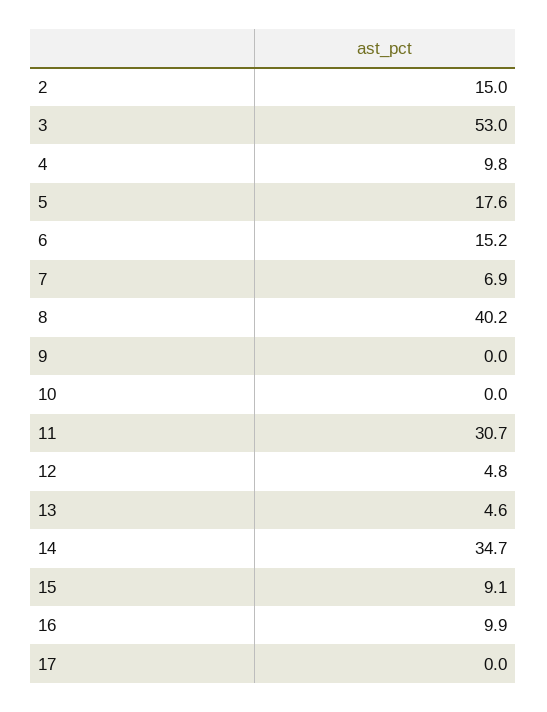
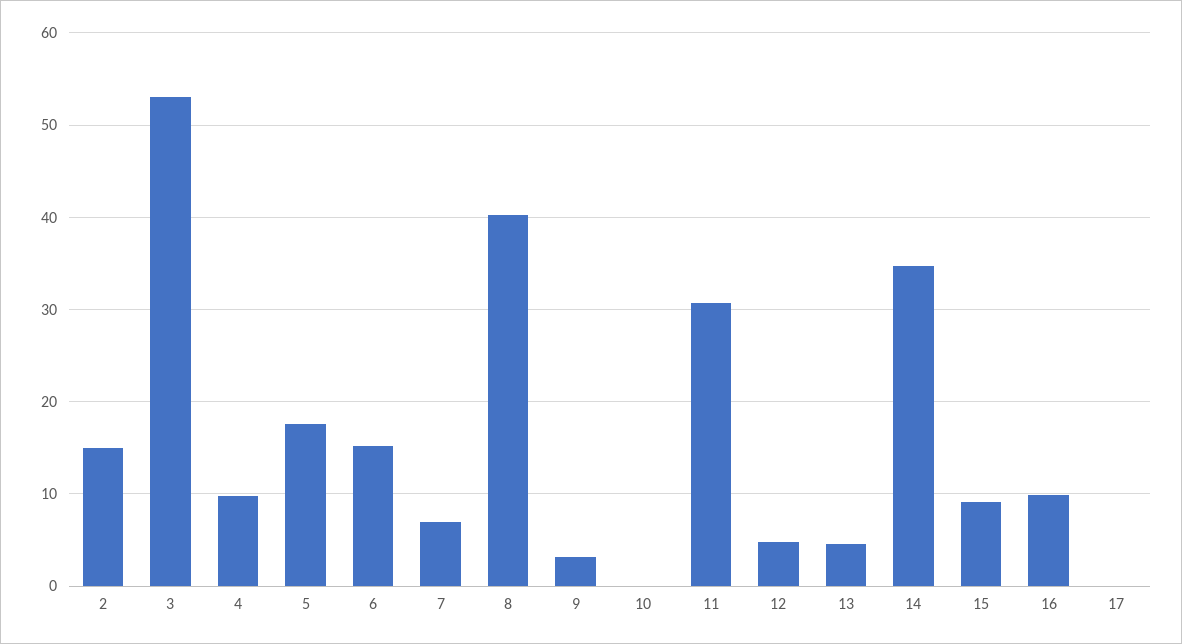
  {
    "2": 15,
    "3": 53,
    "4": 9.8,
    "5": 17.6,
    "6": 15.2,
    "7": 6.9,
    "8": 40.2,
-   "9": 0,
+   "9": 3,
    "10": 0,
    "11": 30.7,
    "12": 4.8,
    "13": 4.6,
    "14": 34.7,
    "15": 9.1,
    "16": 9.9,
    "17": 0
  }

